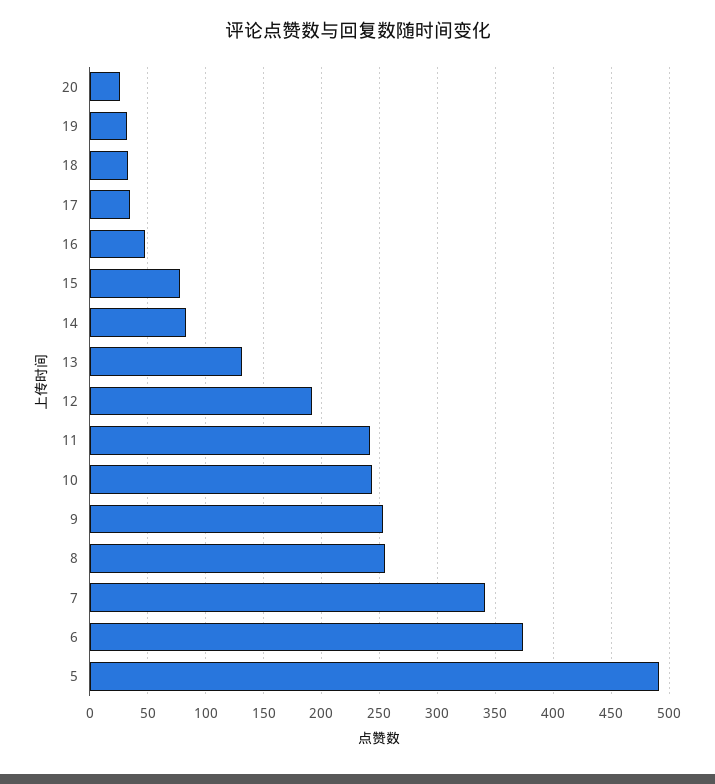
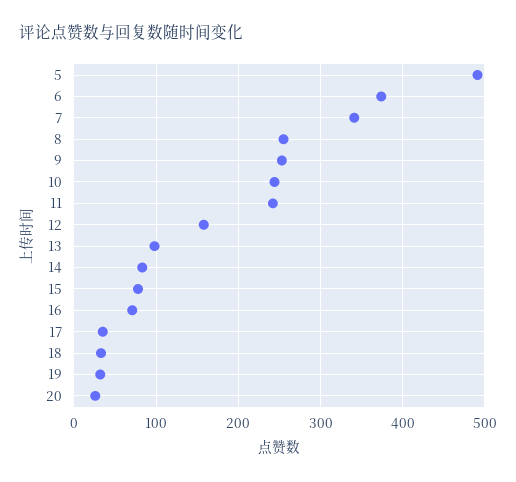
  {
    "20": 30,
    "19": 30,
    "18": 30,
    "17": 40,
-   "16": 50,
+   "16": 70,
    "15": 80,
    "14": 80,
-   "13": 130,
+   "13": 100,
-   "12": 190,
+   "12": 160,
    "11": 240,
    "10": 240,
    "9": 250,
    "8": 260,
    "7": 340,
    "6": 370,
    "5": 490
  }

